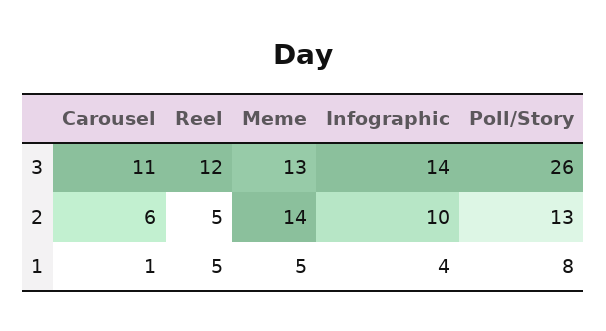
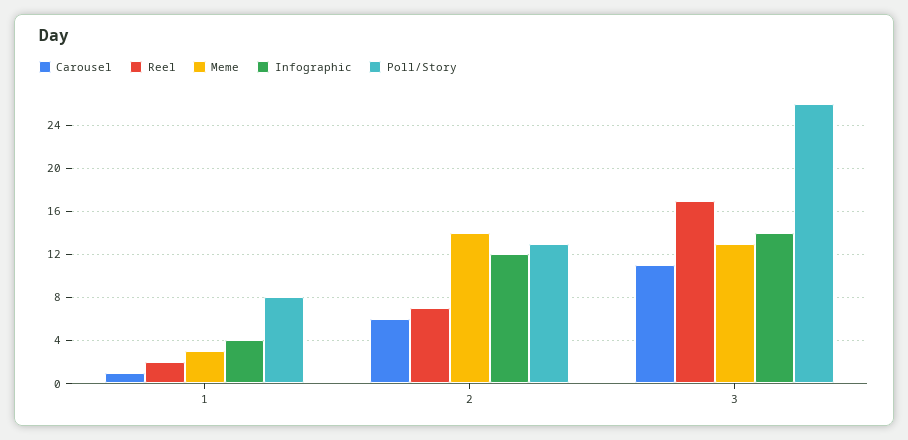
  {
    "Carousel": {
      "3": 11,
      "2": 6,
      "1": 1
    },
    "Reel": {
-     "3": 12,
+     "3": 17,
-     "2": 5,
+     "2": 7,
-     "1": 5
+     "1": 2
    },
    "Meme": {
      "3": 13,
      "2": 14,
-     "1": 5
+     "1": 3
    },
    "Infographic": {
      "3": 14,
-     "2": 10,
+     "2": 12,
      "1": 4
    },
    "Poll/Story": {
      "3": 26,
      "2": 13,
      "1": 8
    }
  }

